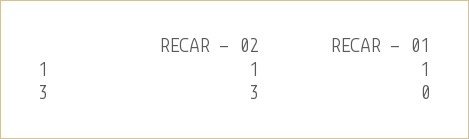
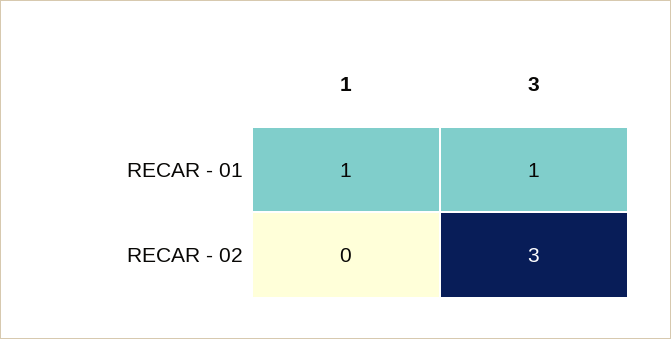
  {
    "RECAR - 02": {
-     "1": 1,
+     "1": 0,
      "3": 3
    },
    "RECAR - 01": {
      "1": 1,
-     "3": 0
+     "3": 1
    }
  }

